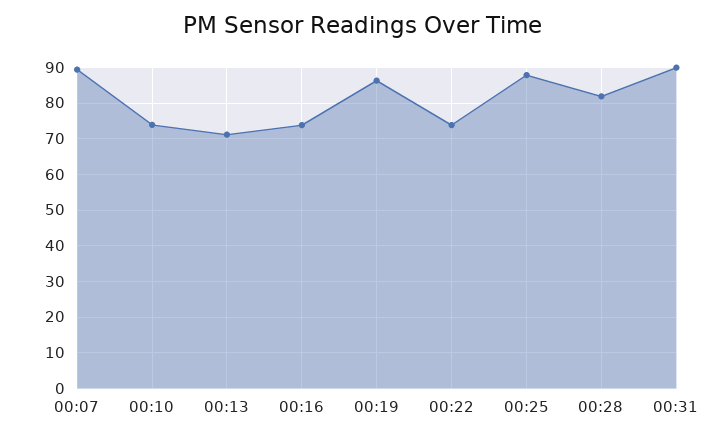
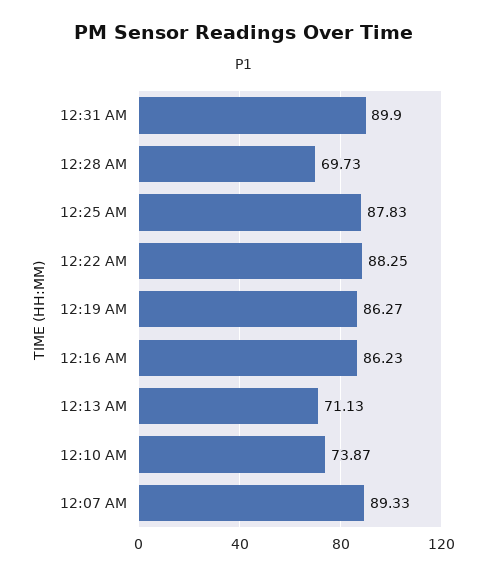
  {
    "00:07": 89.33,
    "00:10": 73.87,
    "00:13": 71.13,
-   "00:16": 74,
+   "00:16": 86.23,
    "00:19": 86.27,
-   "00:22": 74,
+   "00:22": 88.25,
    "00:25": 87.83,
-   "00:28": 82,
+   "00:28": 69.73,
    "00:31": 89.9
  }

